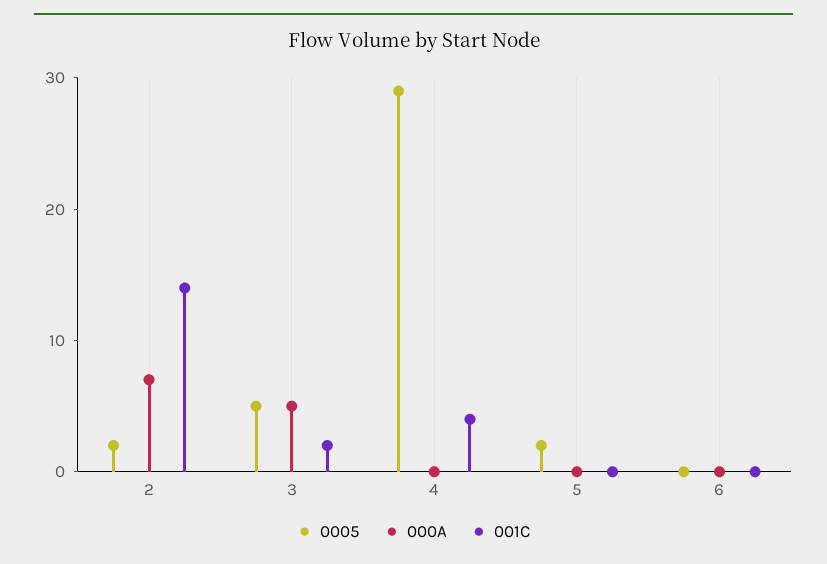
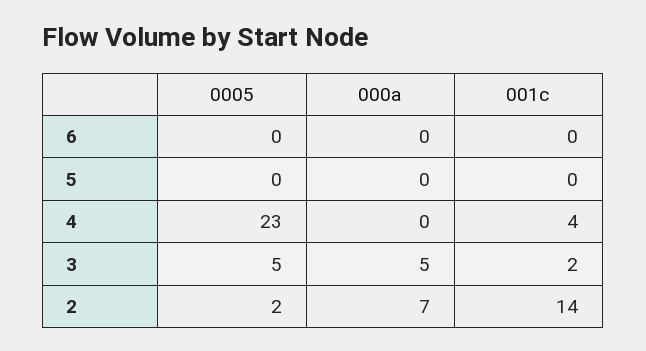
  {
    "0005": {
      "2": 2,
      "3": 5,
-     "4": 29,
+     "4": 23,
-     "5": 2,
+     "5": 0,
      "6": 0
    },
    "000A": {
      "2": 7,
      "3": 5,
      "4": 0,
      "5": 0,
      "6": 0
    },
    "001C": {
      "2": 14,
      "3": 2,
      "4": 4,
      "5": 0,
      "6": 0
    }
  }

